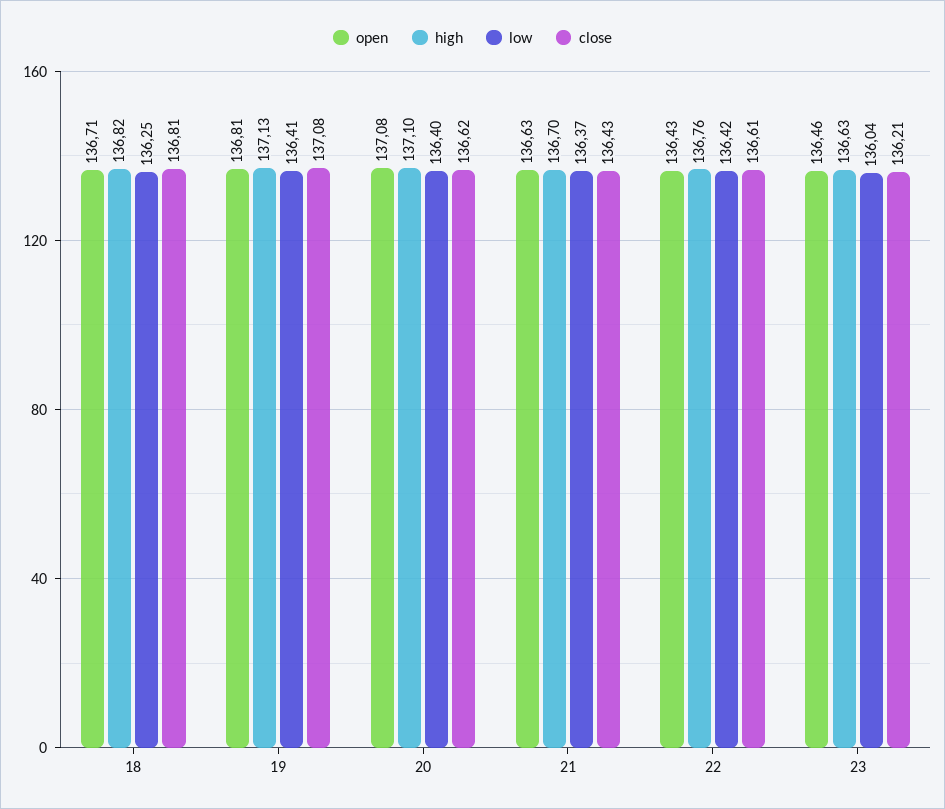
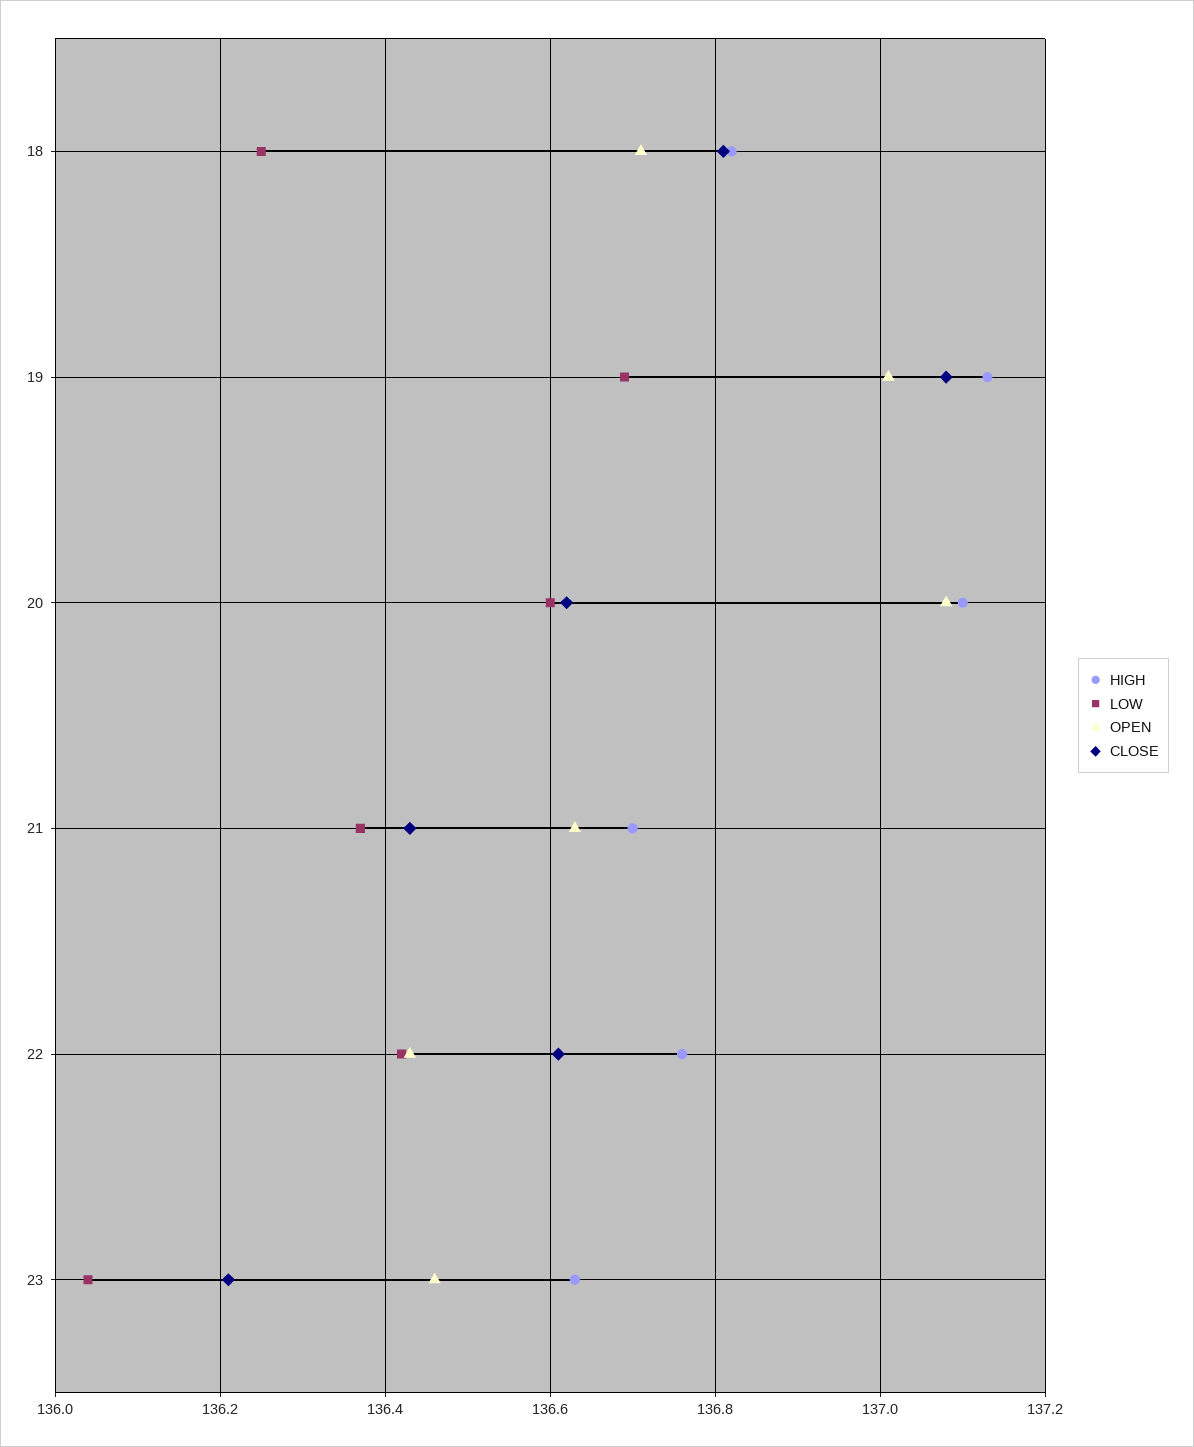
  {
    "open": {
      "18": 136.71,
-     "19": 136.81,
+     "19": 137,
      "20": 137.08,
      "21": 136.63,
      "22": 136.43,
      "23": 136.46
    },
    "high": {
      "18": 136.82,
      "19": 137.13,
      "20": 137.1,
      "21": 136.7,
      "22": 136.76,
      "23": 136.63
    },
    "low": {
      "18": 136.25,
-     "19": 136.41,
+     "19": 136.7,
-     "20": 136.4,
+     "20": 136.6,
      "21": 136.37,
      "22": 136.42,
      "23": 136.04
    },
    "close": {
      "18": 136.81,
      "19": 137.08,
      "20": 136.62,
      "21": 136.43,
      "22": 136.61,
      "23": 136.21
    }
  }

